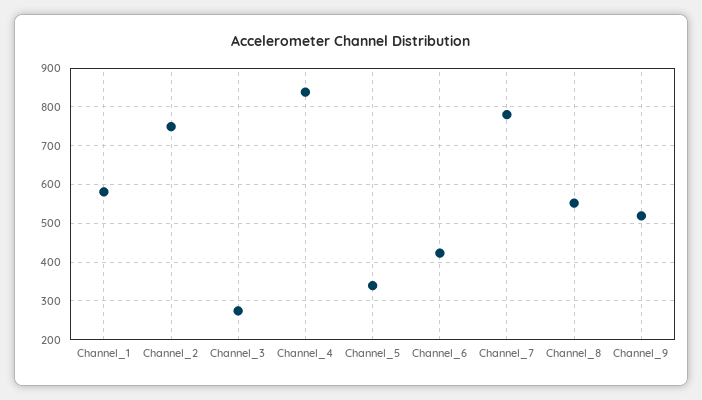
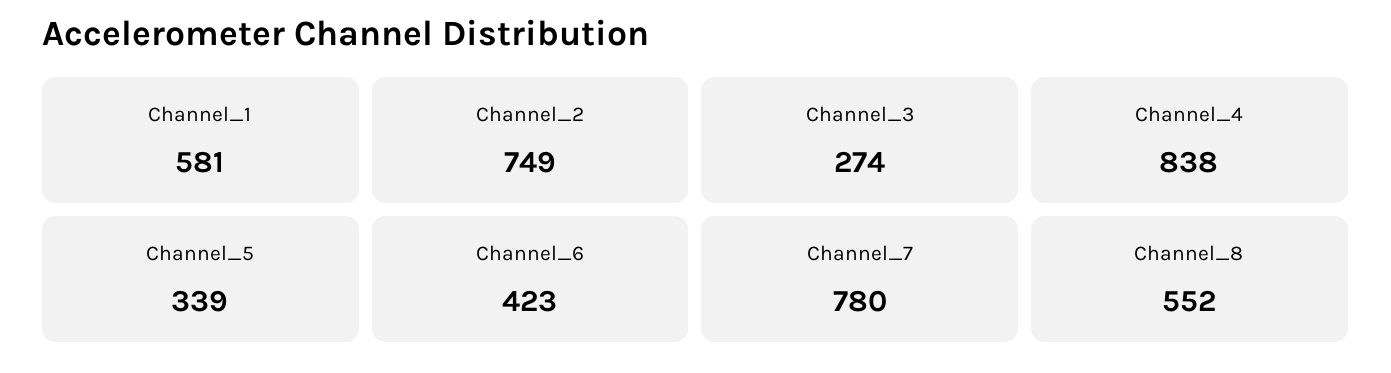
  {
    "Channel_1": 581,
    "Channel_2": 749,
    "Channel_3": 274,
    "Channel_4": 838,
    "Channel_5": 339,
    "Channel_6": 423,
    "Channel_7": 780,
-   "Channel_8": 552,
+   "Channel_8": 552
-   "Channel_9": 520
  }

